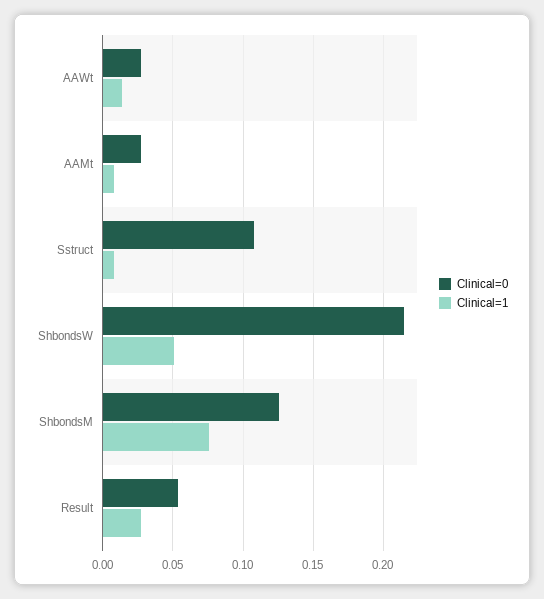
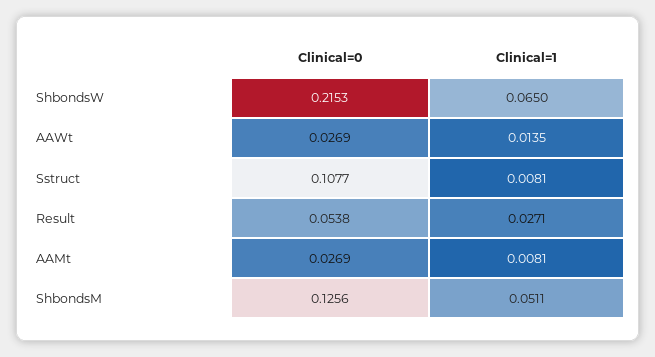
  {
    "Clinical=0": {
      "AAWt": 0.0269,
      "AAMt": 0.0269,
      "Sstruct": 0.1077,
      "ShbondsW": 0.2153,
      "ShbondsM": 0.1256,
      "Result": 0.0538
    },
    "Clinical=1": {
      "AAWt": 0.0135,
      "AAMt": 0.0081,
      "Sstruct": 0.0081,
-     "ShbondsW": 0.05,
+     "ShbondsW": 0.065,
-     "ShbondsM": 0.075,
+     "ShbondsM": 0.0511,
      "Result": 0.0271
    }
  }

